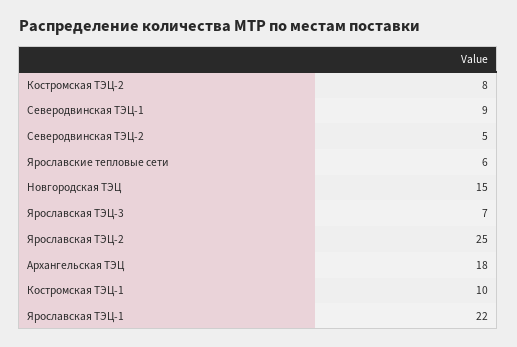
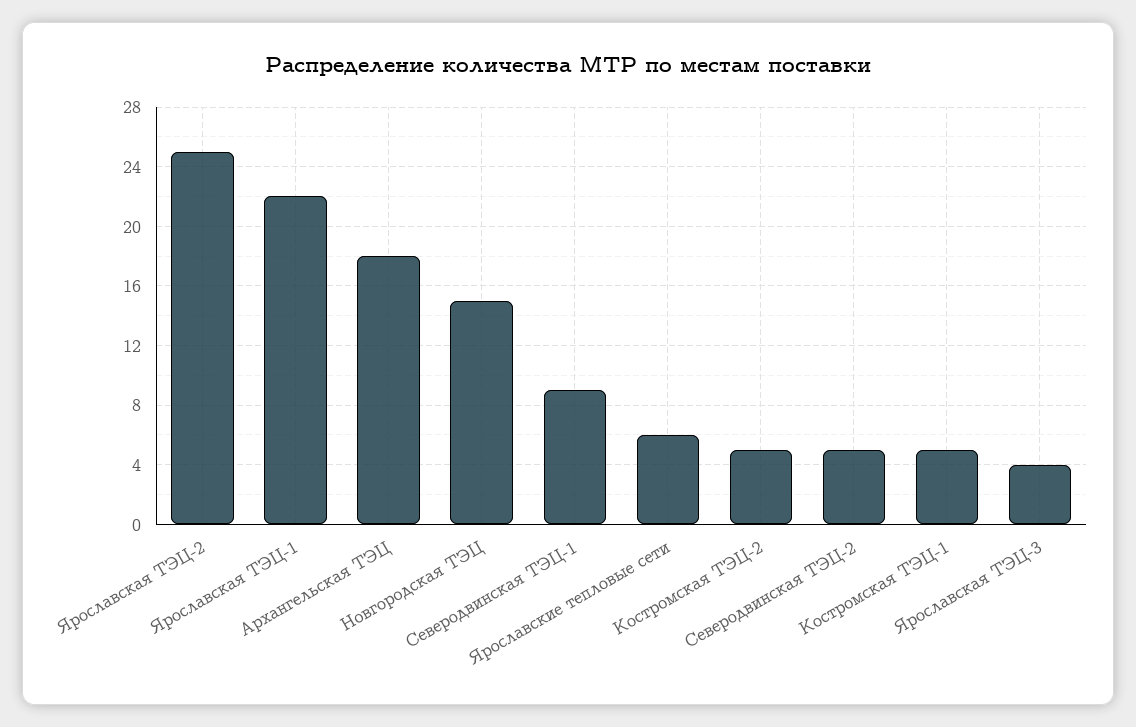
  {
-   "Костромская ТЭЦ-2": 8,
+   "Костромская ТЭЦ-2": 5,
    "Северодвинская ТЭЦ-1": 9,
    "Северодвинская ТЭЦ-2": 5,
    "Ярославские тепловые сети": 6,
    "Новгородская ТЭЦ": 15,
-   "Ярославская ТЭЦ-3": 7,
+   "Ярославская ТЭЦ-3": 4,
    "Ярославская ТЭЦ-2": 25,
    "Архангельская ТЭЦ": 18,
-   "Костромская ТЭЦ-1": 10,
+   "Костромская ТЭЦ-1": 5,
    "Ярославская ТЭЦ-1": 22
  }

